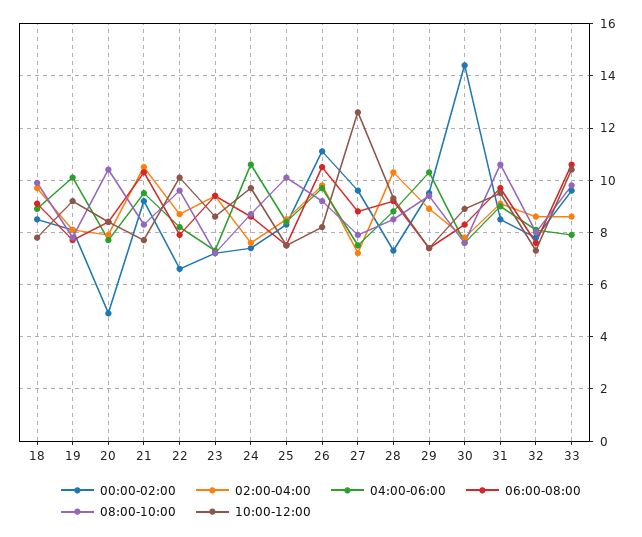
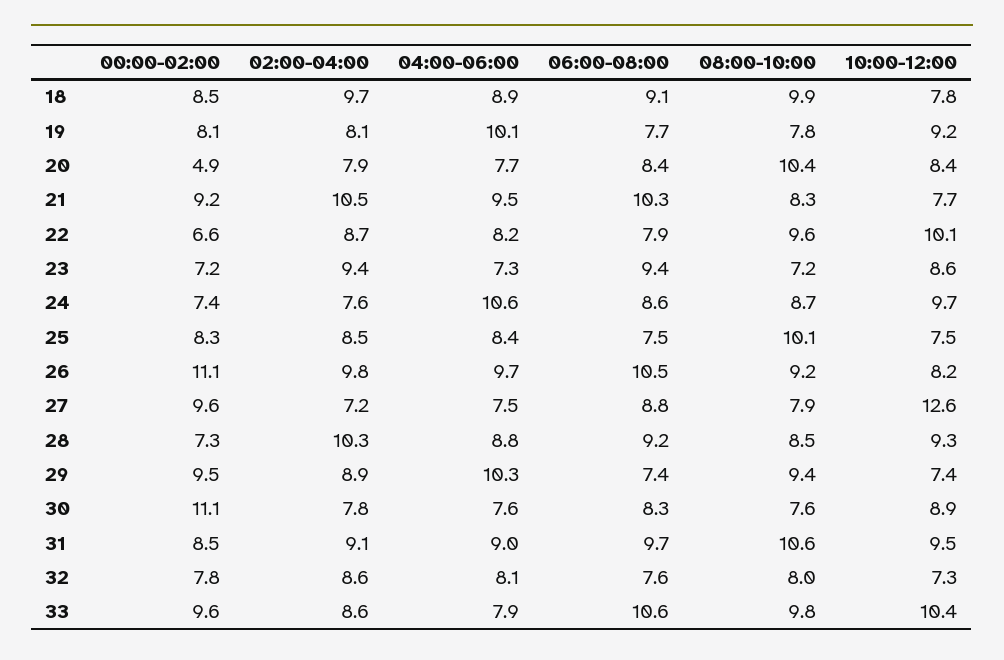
  {
    "00:00-02:00": {
      "18": 8.5,
      "19": 8.1,
      "20": 4.9,
      "21": 9.2,
      "22": 6.6,
      "23": 7.2,
      "24": 7.4,
      "25": 8.3,
      "26": 11.1,
      "27": 9.6,
      "28": 7.3,
      "29": 9.5,
-     "30": 14.5,
+     "30": 11.1,
      "31": 8.5,
      "32": 7.8,
      "33": 9.6
    },
    "02:00-04:00": {
      "18": 9.7,
      "19": 8.1,
      "20": 7.9,
      "21": 10.5,
      "22": 8.7,
      "23": 9.4,
      "24": 7.6,
      "25": 8.5,
      "26": 9.8,
      "27": 7.2,
      "28": 10.3,
      "29": 8.9,
      "30": 7.8,
      "31": 9.1,
      "32": 8.6,
      "33": 8.6
    },
    "04:00-06:00": {
      "18": 8.9,
      "19": 10.1,
      "20": 7.7,
      "21": 9.5,
      "22": 8.2,
      "23": 7.3,
      "24": 10.6,
      "25": 8.4,
      "26": 9.7,
      "27": 7.5,
      "28": 8.8,
      "29": 10.3,
      "30": 7.6,
      "31": 9,
      "32": 8.1,
      "33": 7.9
    },
    "06:00-08:00": {
      "18": 9.1,
      "19": 7.7,
      "20": 8.4,
      "21": 10.3,
      "22": 7.9,
      "23": 9.4,
      "24": 8.6,
      "25": 7.5,
      "26": 10.5,
      "27": 8.8,
      "28": 9.2,
      "29": 7.4,
      "30": 8.3,
      "31": 9.7,
      "32": 7.6,
      "33": 10.6
    },
    "08:00-10:00": {
      "18": 9.9,
      "19": 7.8,
      "20": 10.4,
      "21": 8.3,
      "22": 9.6,
      "23": 7.2,
      "24": 8.7,
      "25": 10.1,
      "26": 9.2,
      "27": 7.9,
      "28": 8.5,
      "29": 9.4,
      "30": 7.6,
      "31": 10.6,
      "32": 8,
      "33": 9.8
    },
    "10:00-12:00": {
      "18": 7.8,
      "19": 9.2,
      "20": 8.4,
      "21": 7.7,
      "22": 10.1,
      "23": 8.6,
      "24": 9.7,
      "25": 7.5,
      "26": 8.2,
      "27": 12.6,
      "28": 9.3,
      "29": 7.4,
      "30": 8.9,
      "31": 9.5,
      "32": 7.3,
      "33": 10.4
    }
  }

